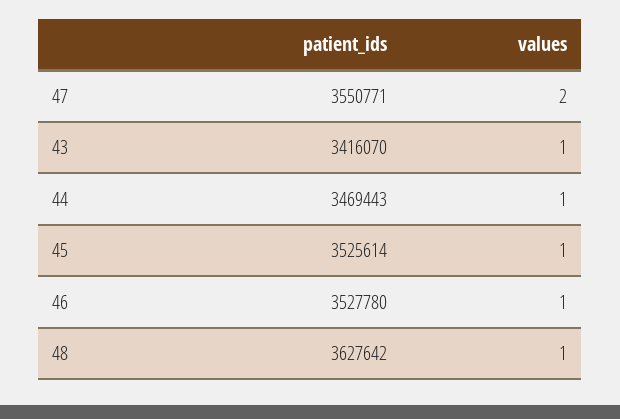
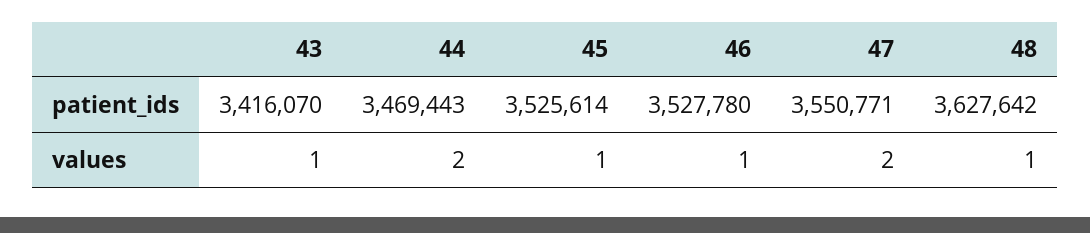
  {
    "patient_ids": {
      "47": 3550771,
      "43": 3416070,
      "44": 3469443,
      "45": 3525614,
      "46": 3527780,
      "48": 3627642
    },
    "values": {
      "47": 2,
      "43": 1,
-     "44": 1,
+     "44": 2,
      "45": 1,
      "46": 1,
      "48": 1
    }
  }

